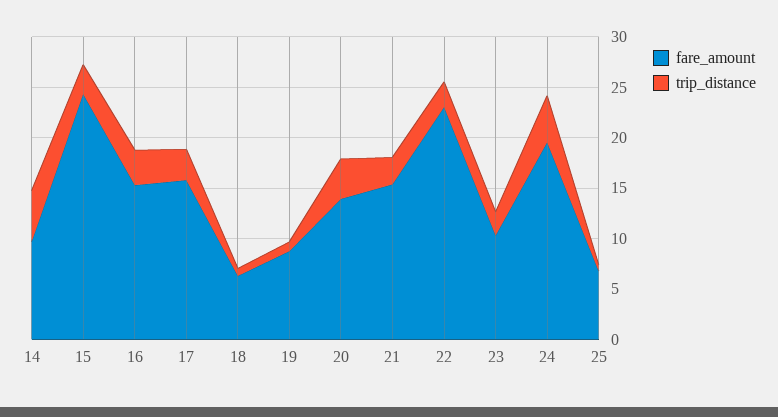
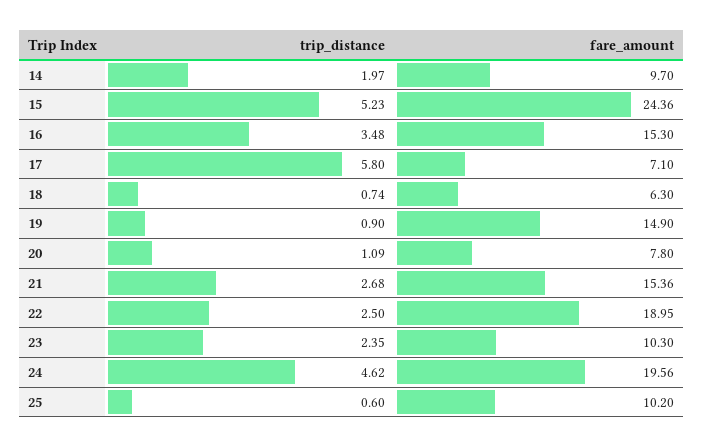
  {
    "fare_amount": {
      "14": 9.7,
      "15": 24.36,
      "16": 15.3,
-     "17": 16,
+     "17": 7.1,
      "18": 6.3,
-     "19": 9,
+     "19": 14.9,
-     "20": 14,
+     "20": 7.8,
      "21": 15.36,
-     "22": 23,
+     "22": 18.95,
      "23": 10.3,
      "24": 19.56,
-     "25": 7
+     "25": 10.2
    },
    "trip_distance": {
-     "14": 5,
+     "14": 1.97,
-     "15": 3,
+     "15": 5.23,
      "16": 3.48,
-     "17": 3,
+     "17": 5.8,
      "18": 0.74,
      "19": 0.9,
-     "20": 4,
+     "20": 1.09,
      "21": 2.68,
      "22": 2.5,
      "23": 2.35,
      "24": 4.62,
      "25": 0.6
    }
  }

